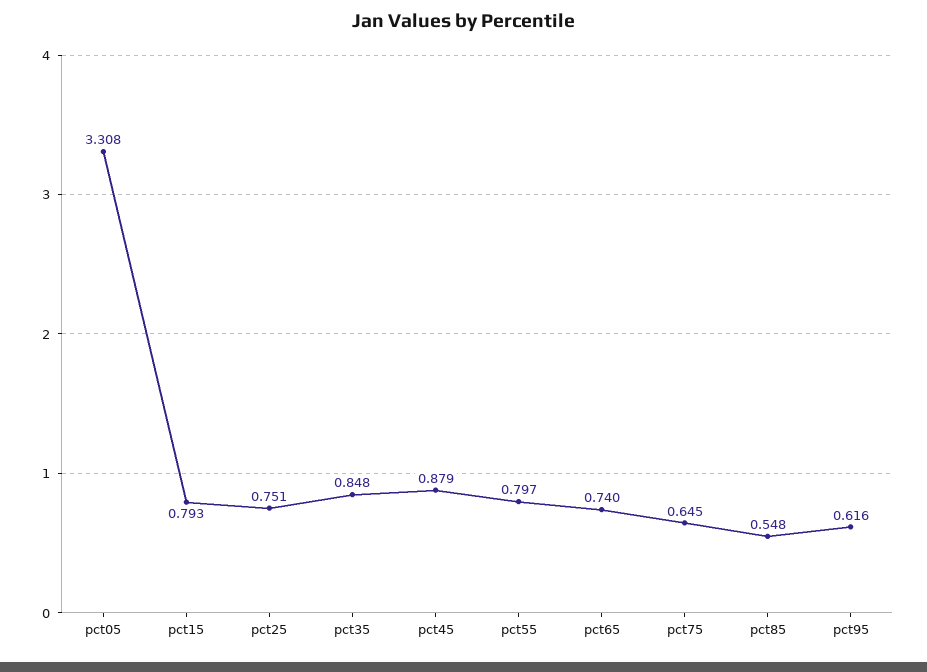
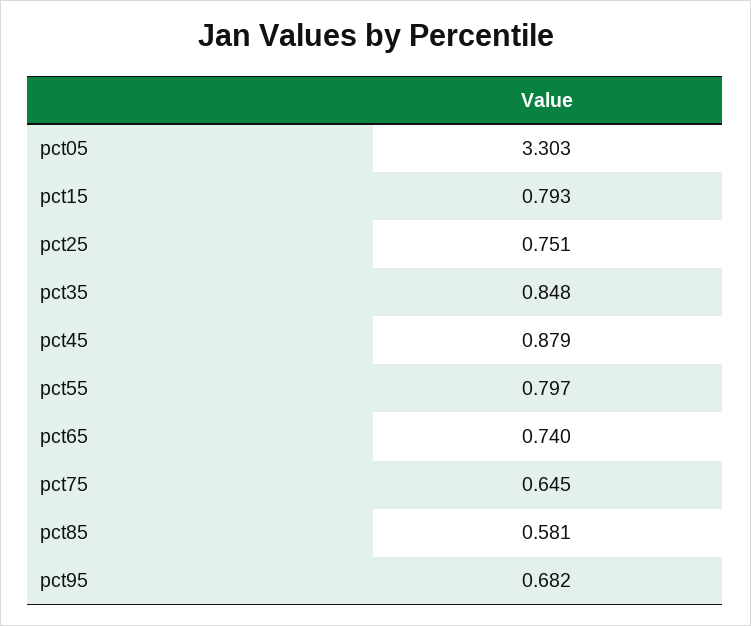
  {
-   "pct05": 3.308,
+   "pct05": 3.303,
    "pct15": 0.793,
    "pct25": 0.751,
    "pct35": 0.848,
    "pct45": 0.879,
    "pct55": 0.797,
    "pct65": 0.74,
    "pct75": 0.645,
-   "pct85": 0.548,
+   "pct85": 0.581,
-   "pct95": 0.616
+   "pct95": 0.682
  }

